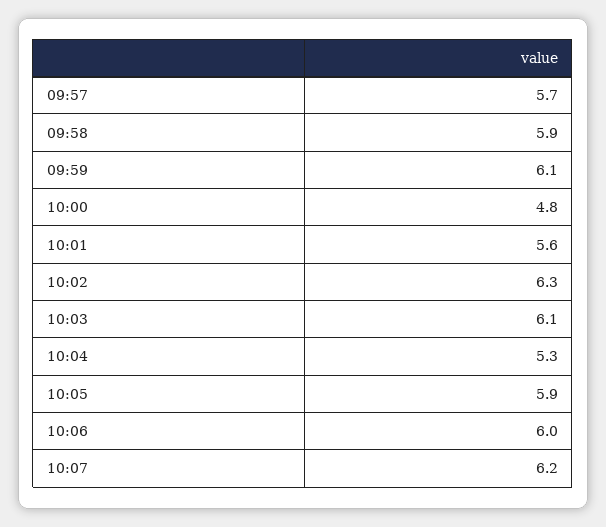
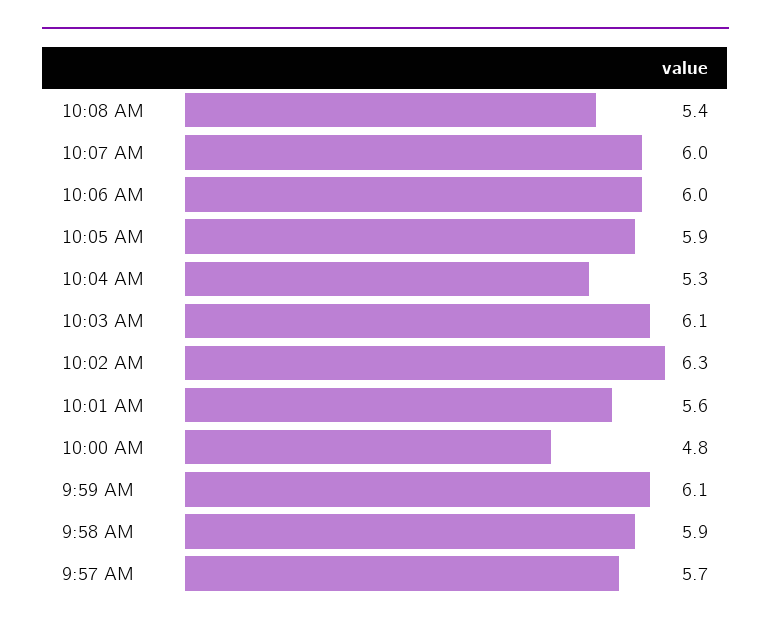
  {
    "09:57": 5.7,
    "09:58": 5.9,
    "09:59": 6.1,
    "10:00": 4.8,
    "10:01": 5.6,
    "10:02": 6.3,
    "10:03": 6.1,
    "10:04": 5.3,
    "10:05": 5.9,
    "10:06": 6,
-   "10:07": 6.2
+   "10:07": 6,
+   "10:08 AM": 5.4
  }

